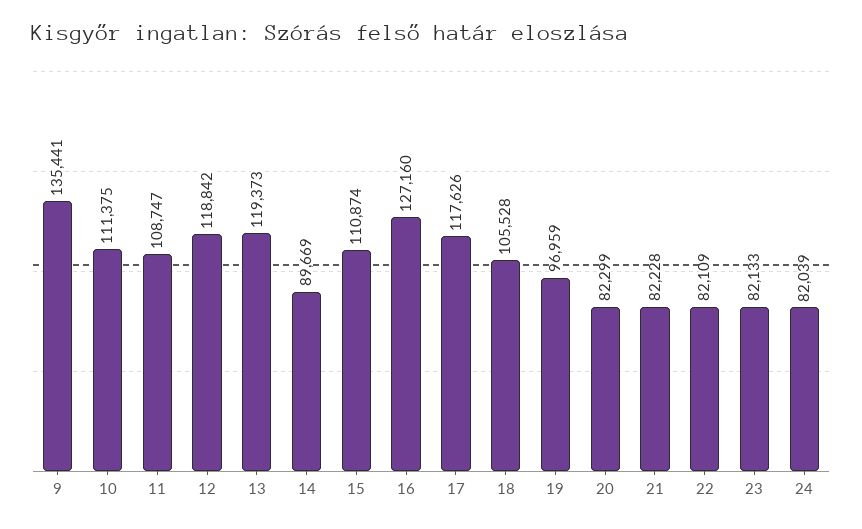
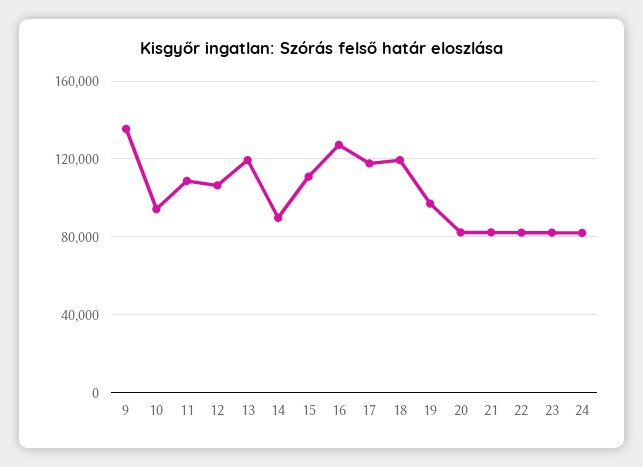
  {
    "9": 135441,
-   "10": 111375,
+   "10": 95000,
    "11": 108747,
-   "12": 118842,
+   "12": 105000,
    "13": 119373,
    "14": 89669,
    "15": 110874,
    "16": 127160,
    "17": 117626,
-   "18": 105528,
+   "18": 120000,
    "19": 96959,
    "20": 82299,
    "21": 82228,
    "22": 82109,
    "23": 82133,
    "24": 82039
  }

